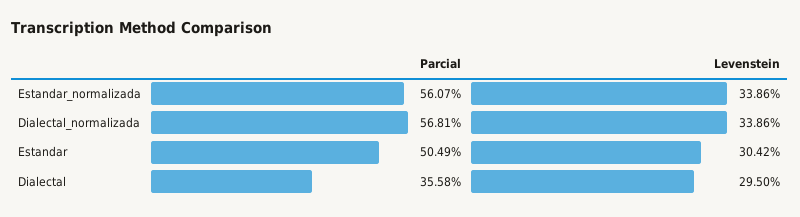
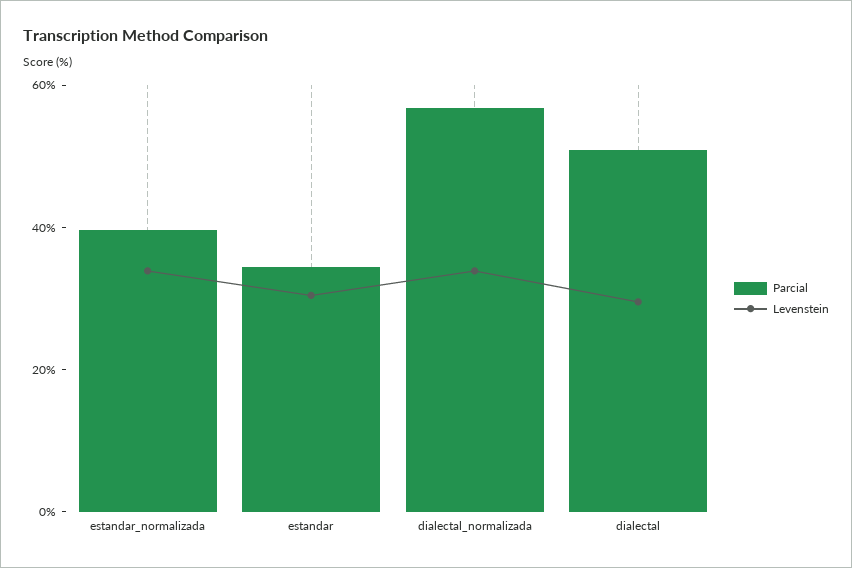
  {
    "Parcial": {
-     "Estandar_normalizada": 56.07,
+     "Estandar_normalizada": 40,
      "Dialectal_normalizada": 56.81,
-     "Estandar": 50.49,
+     "Estandar": 35,
-     "Dialectal": 35.58
+     "Dialectal": 50
    },
    "Levenstein": {
      "Estandar_normalizada": 33.86,
      "Dialectal_normalizada": 33.86,
      "Estandar": 30.42,
      "Dialectal": 29.5
    }
  }

